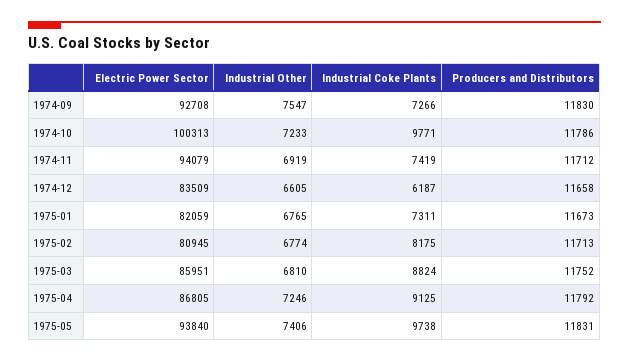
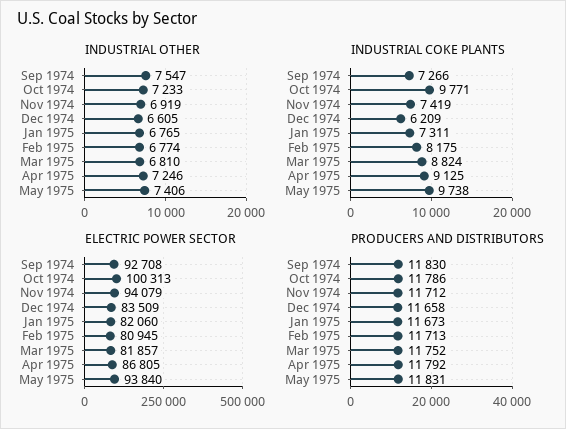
  {
    "Electric Power Sector": {
      "1974-09": 92708,
      "1974-10": 100313,
      "1974-11": 94079,
      "1974-12": 83509,
-     "1975-01": 82059,
+     "1975-01": 82060,
      "1975-02": 80945,
-     "1975-03": 85951,
+     "1975-03": 81857,
      "1975-04": 86805,
      "1975-05": 93840
    },
    "Industrial Other": {
      "1974-09": 7547,
      "1974-10": 7233,
      "1974-11": 6919,
      "1974-12": 6605,
      "1975-01": 6765,
      "1975-02": 6774,
      "1975-03": 6810,
      "1975-04": 7246,
      "1975-05": 7406
    },
    "Industrial Coke Plants": {
      "1974-09": 7266,
      "1974-10": 9771,
      "1974-11": 7419,
-     "1974-12": 6187,
+     "1974-12": 6209,
      "1975-01": 7311,
      "1975-02": 8175,
      "1975-03": 8824,
      "1975-04": 9125,
      "1975-05": 9738
    },
    "Producers and Distributors": {
      "1974-09": 11830,
      "1974-10": 11786,
      "1974-11": 11712,
      "1974-12": 11658,
      "1975-01": 11673,
      "1975-02": 11713,
      "1975-03": 11752,
      "1975-04": 11792,
      "1975-05": 11831
    }
  }

